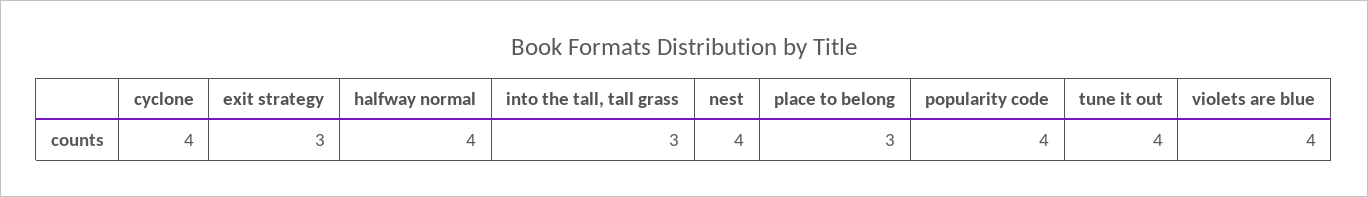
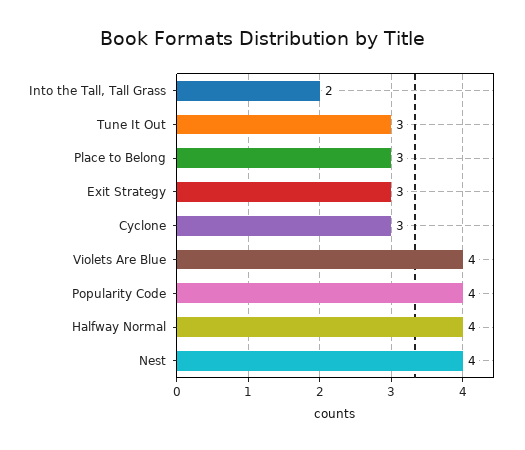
  {
-   "cyclone": 4,
+   "cyclone": 3,
    "exit strategy": 3,
    "halfway normal": 4,
-   "into the tall, tall grass": 3,
+   "into the tall, tall grass": 2,
    "nest": 4,
    "place to belong": 3,
    "popularity code": 4,
-   "tune it out": 4,
+   "tune it out": 3,
    "violets are blue": 4
  }

